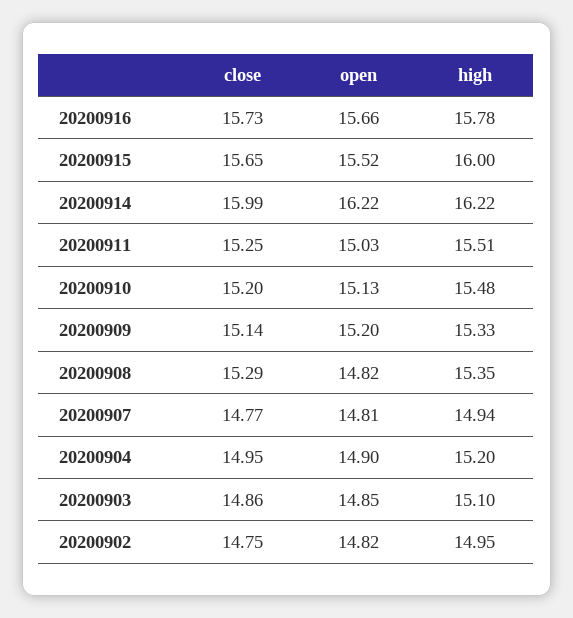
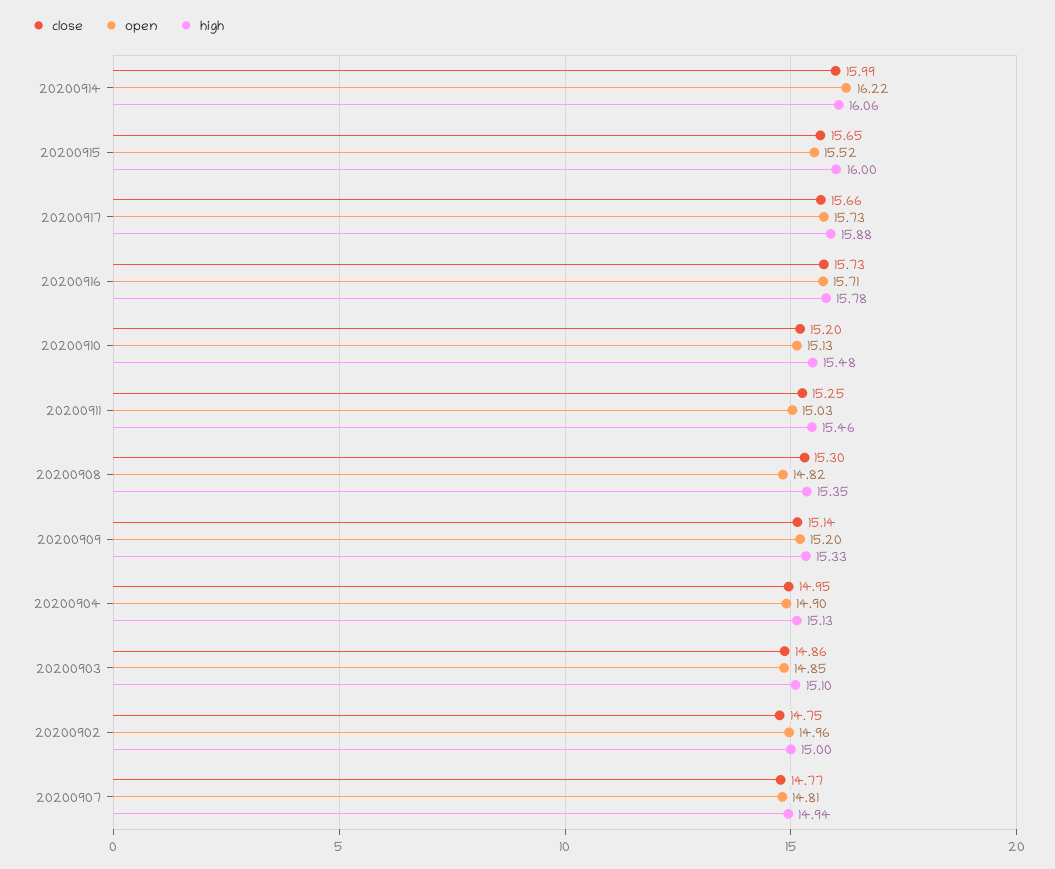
  {
    "close": {
      "20200916": 15.73,
      "20200915": 15.65,
      "20200914": 15.99,
      "20200911": 15.25,
      "20200910": 15.2,
      "20200909": 15.14,
-     "20200908": 15.29,
+     "20200908": 15.3,
      "20200907": 14.77,
      "20200904": 14.95,
      "20200903": 14.86,
-     "20200902": 14.75
+     "20200902": 14.75,
+     "20200917": 15.66
    },
    "open": {
-     "20200916": 15.66,
+     "20200916": 15.71,
      "20200915": 15.52,
      "20200914": 16.22,
      "20200911": 15.03,
      "20200910": 15.13,
      "20200909": 15.2,
      "20200908": 14.82,
      "20200907": 14.81,
      "20200904": 14.9,
      "20200903": 14.85,
-     "20200902": 14.82
+     "20200902": 14.96,
+     "20200917": 15.73
    },
    "high": {
      "20200916": 15.78,
      "20200915": 16,
-     "20200914": 16.22,
+     "20200914": 16.06,
-     "20200911": 15.51,
+     "20200911": 15.46,
      "20200910": 15.48,
      "20200909": 15.33,
      "20200908": 15.35,
      "20200907": 14.94,
-     "20200904": 15.2,
+     "20200904": 15.13,
      "20200903": 15.1,
-     "20200902": 14.95
+     "20200902": 15,
+     "20200917": 15.88
    }
  }

